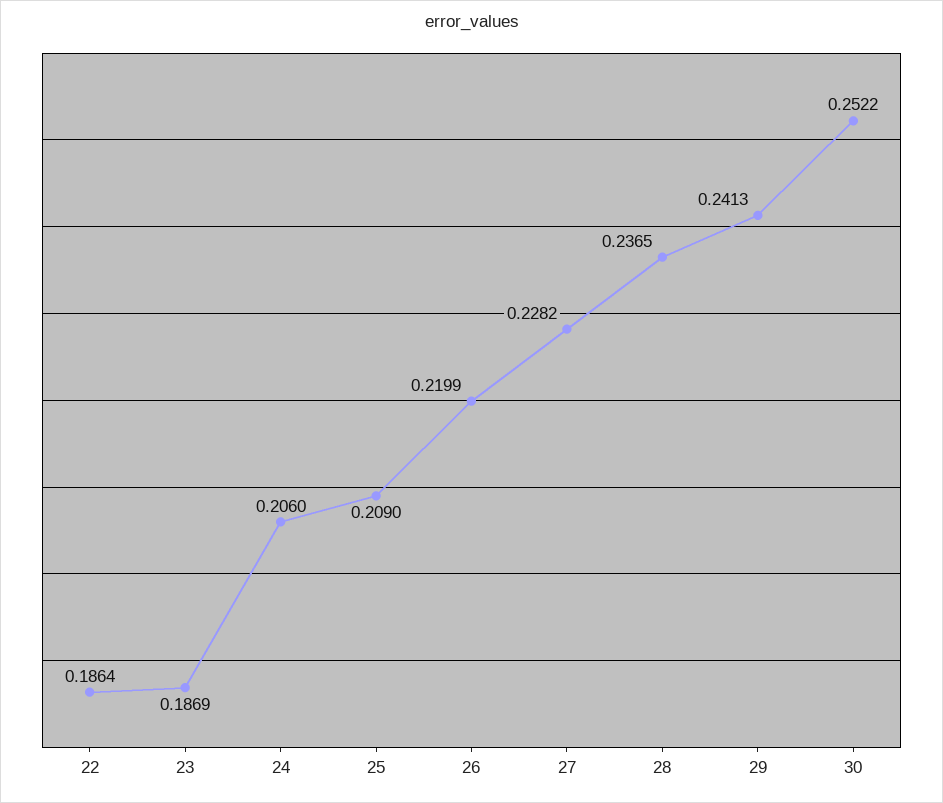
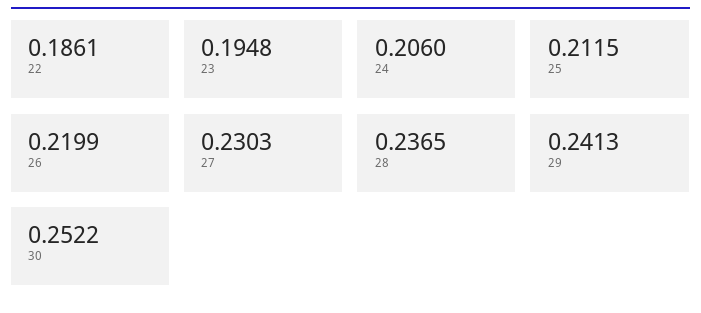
  {
-   "22": 0.1864,
+   "22": 0.1861,
-   "23": 0.1869,
+   "23": 0.1948,
    "24": 0.206,
-   "25": 0.209,
+   "25": 0.2115,
    "26": 0.2199,
-   "27": 0.2282,
+   "27": 0.2303,
    "28": 0.2365,
    "29": 0.2413,
    "30": 0.2522
  }

